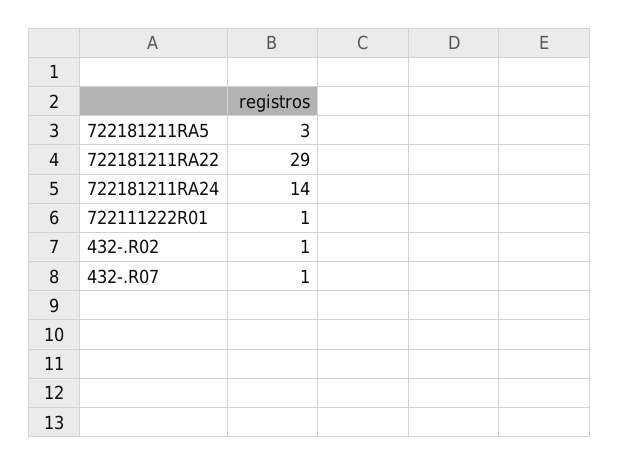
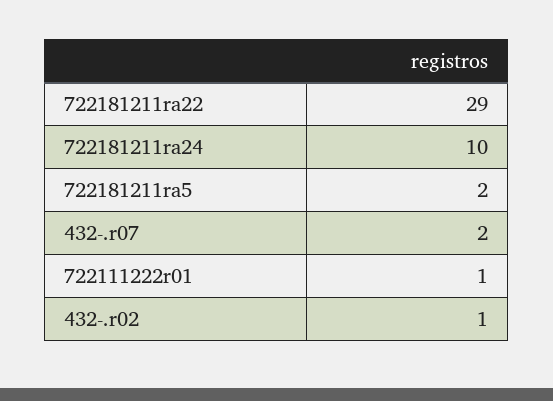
  {
-   "722181211RA5": 3,
+   "722181211RA5": 2,
    "722181211RA22": 29,
-   "722181211RA24": 14,
+   "722181211RA24": 10,
    "722111222R01": 1,
    "432-.R02": 1,
-   "432-.R07": 1
+   "432-.R07": 2
  }

